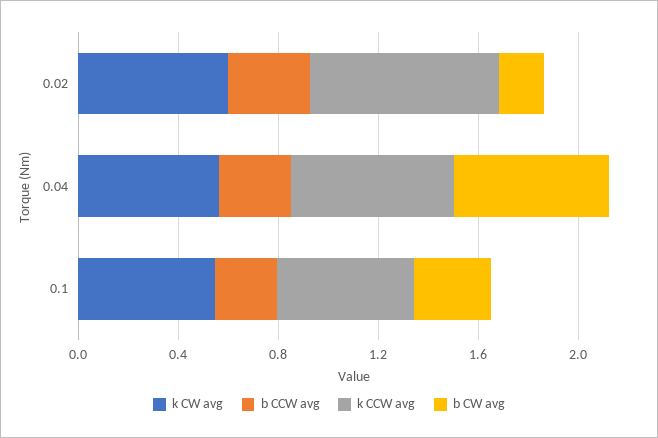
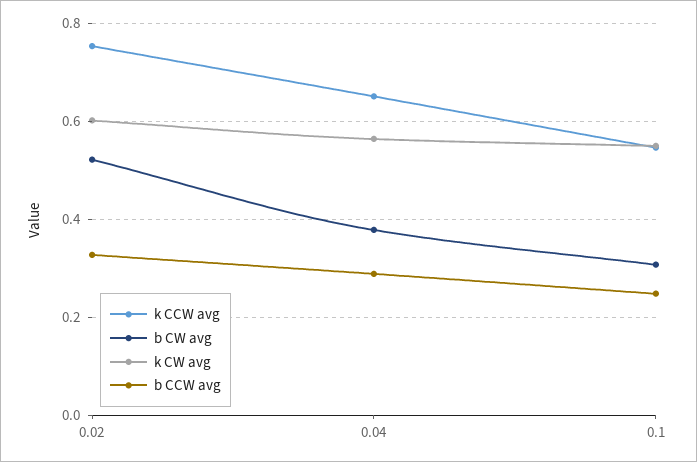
  {
    "k CW avg": {
      "0.02": 0.6,
      "0.04": 0.56,
      "0.1": 0.54
    },
    "b CCW avg": {
      "0.02": 0.32,
      "0.04": 0.28,
      "0.1": 0.24
    },
    "k CCW avg": {
      "0.02": 0.76,
      "0.04": 0.66,
      "0.1": 0.54
    },
    "b CW avg": {
-     "0.02": 0.2,
+     "0.02": 0.52,
-     "0.04": 0.6,
+     "0.04": 0.38,
      "0.1": 0.3
    }
  }

